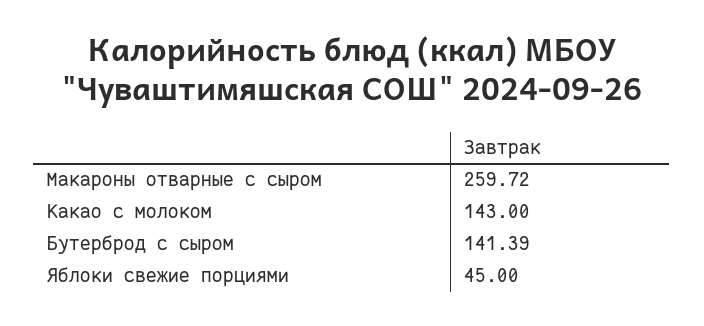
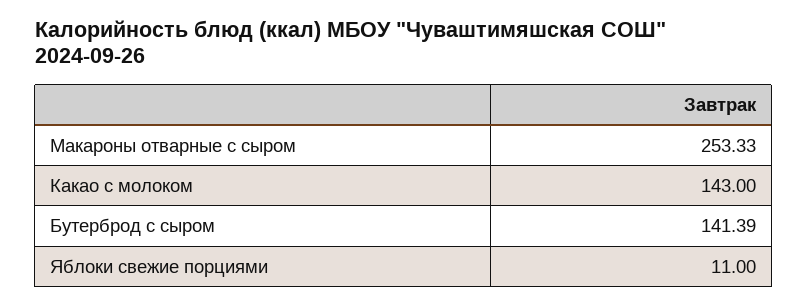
  {
-   "Макароны отварные с сыром": 259.72,
+   "Макароны отварные с сыром": 253.33,
    "Какао с молоком": 143,
    "Бутерброд с сыром": 141.39,
-   "Яблоки свежие порциями": 45
+   "Яблоки свежие порциями": 11
  }

